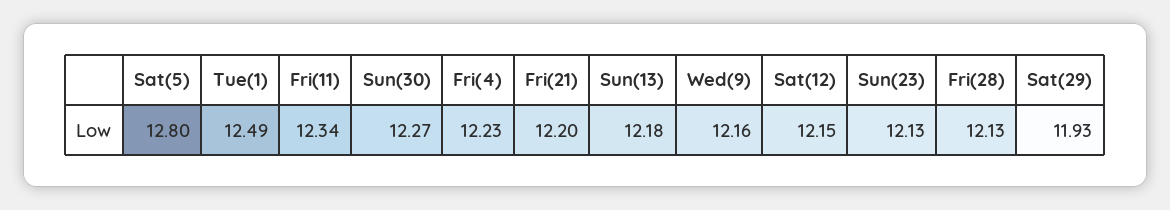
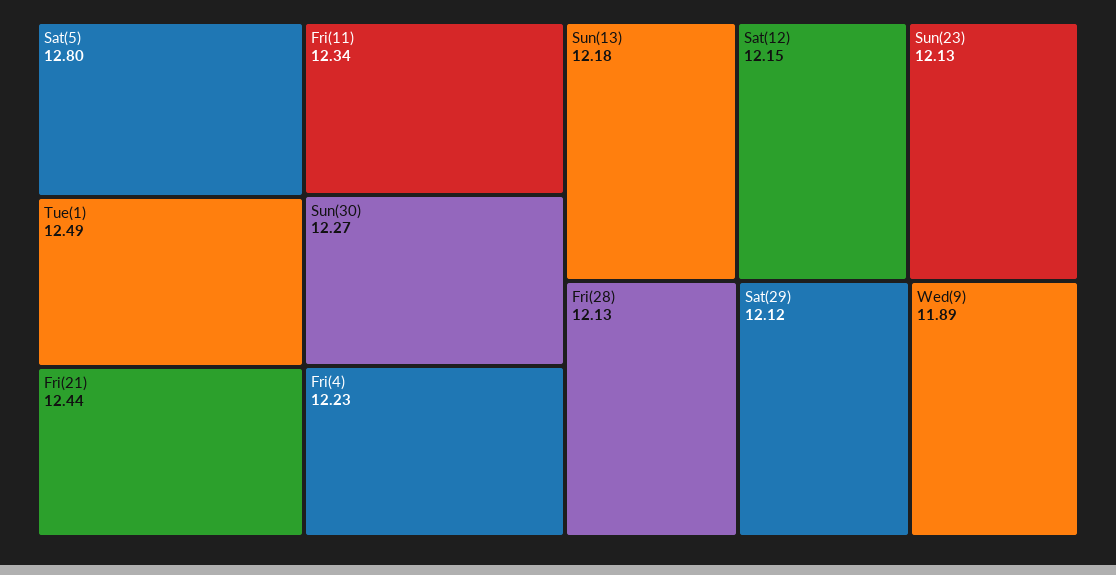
  {
    "Sat(5)": 12.8,
    "Tue(1)": 12.49,
    "Fri(11)": 12.34,
    "Sun(30)": 12.27,
    "Fri(4)": 12.23,
-   "Fri(21)": 12.2,
+   "Fri(21)": 12.44,
    "Sun(13)": 12.18,
-   "Wed(9)": 12.16,
+   "Wed(9)": 11.89,
    "Sat(12)": 12.15,
    "Sun(23)": 12.13,
    "Fri(28)": 12.13,
-   "Sat(29)": 11.93
+   "Sat(29)": 12.12
  }

